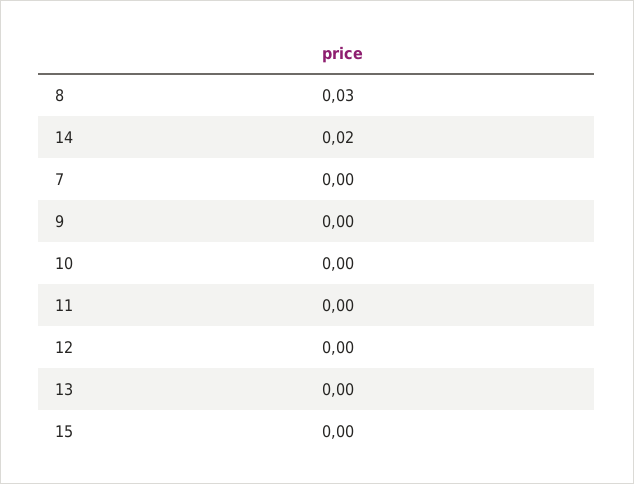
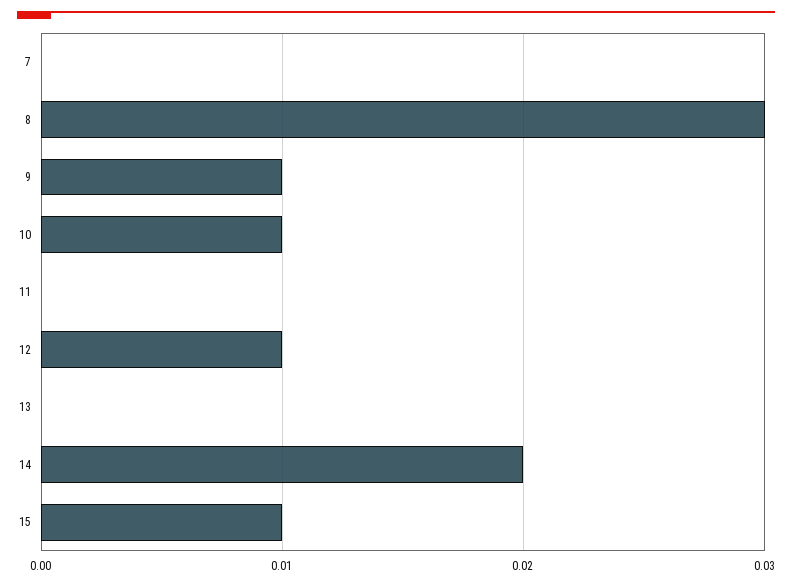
  {
    "8": 0.03,
    "14": 0.02,
    "7": 0,
-   "9": 0,
+   "9": 0.01,
-   "10": 0,
+   "10": 0.01,
    "11": 0,
-   "12": 0,
+   "12": 0.01,
    "13": 0,
-   "15": 0
+   "15": 0.01
  }

